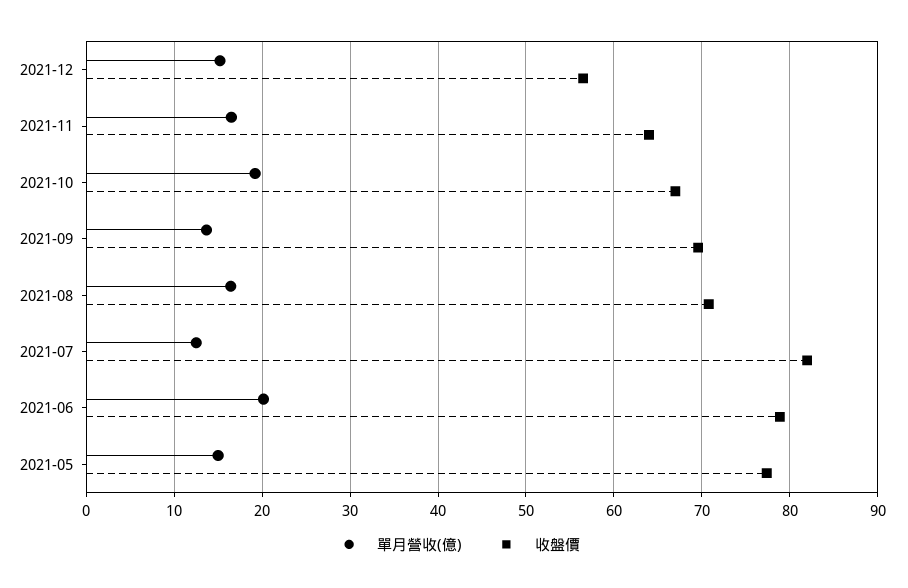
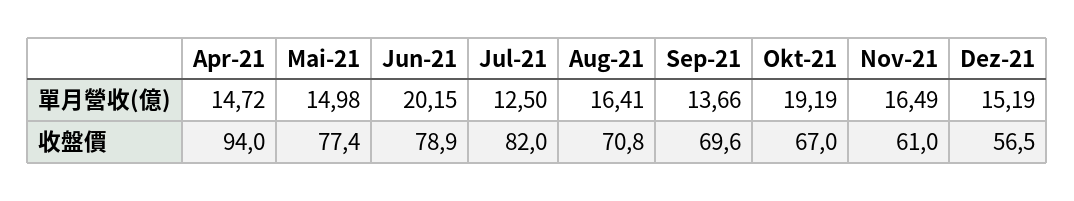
  {
    "單月營收(億)": {
      "2021-12": 15.19,
      "2021-11": 16.49,
      "2021-10": 19.19,
      "2021-09": 13.66,
      "2021-08": 16.41,
      "2021-07": 12.5,
      "2021-06": 20.15,
-     "2021-05": 14.98
+     "2021-05": 14.98,
+     "Apr-21": 14.72
    },
    "收盤價": {
      "2021-12": 56.5,
-     "2021-11": 64,
+     "2021-11": 61,
      "2021-10": 67,
      "2021-09": 69.6,
      "2021-08": 70.8,
      "2021-07": 82,
      "2021-06": 78.9,
-     "2021-05": 77.4
+     "2021-05": 77.4,
+     "Apr-21": 94
    }
  }

